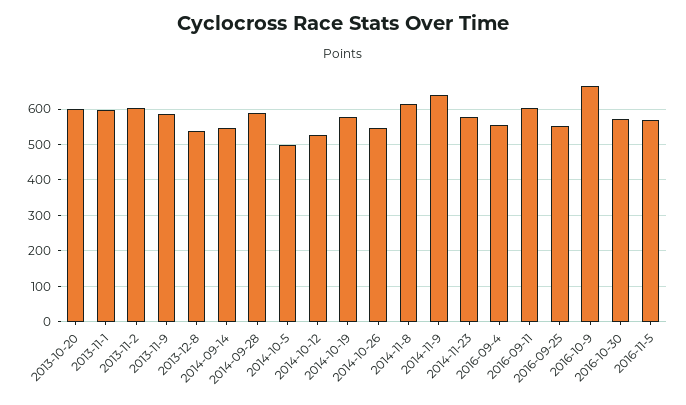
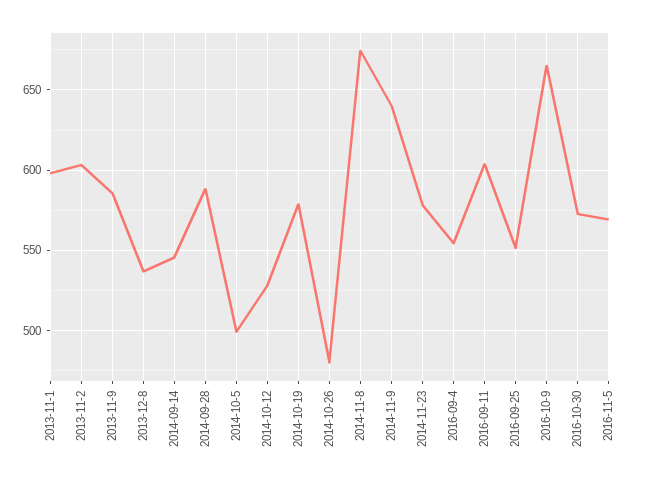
  {
-   "2013-10-20": 600,
    "2013-11-1": 600,
    "2013-11-2": 605,
    "2013-11-9": 585,
    "2013-12-8": 535,
    "2014-09-14": 545,
    "2014-09-28": 590,
    "2014-10-5": 500,
    "2014-10-12": 530,
    "2014-10-19": 580,
-   "2014-10-26": 540,
+   "2014-10-26": 480,
-   "2014-11-8": 620,
+   "2014-11-8": 675,
    "2014-11-9": 640,
    "2014-11-23": 580,
    "2016-09-4": 555,
    "2016-09-11": 605,
    "2016-09-25": 550,
    "2016-10-9": 665,
    "2016-10-30": 575,
    "2016-11-5": 570
  }

